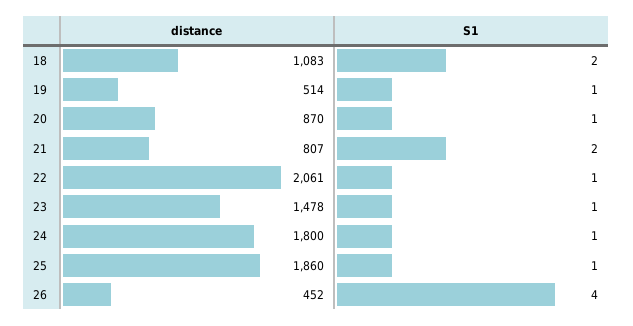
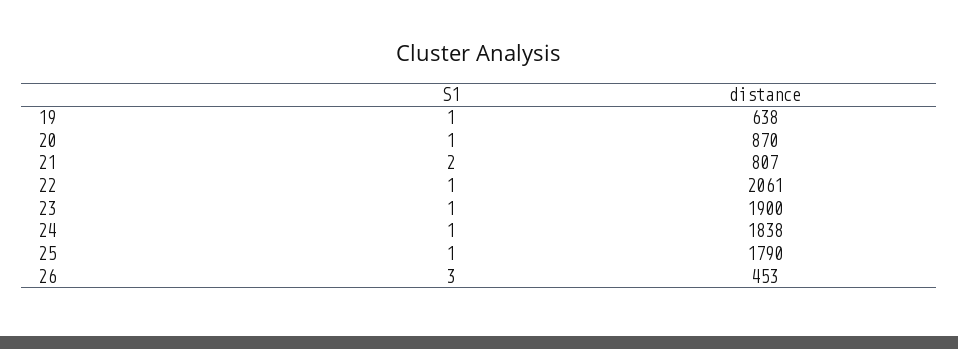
  {
    "distance": {
-     "18": 1083,
-     "19": 514,
+     "19": 638,
      "20": 870,
      "21": 807,
      "22": 2061,
-     "23": 1478,
+     "23": 1900,
-     "24": 1800,
+     "24": 1838,
-     "25": 1860,
+     "25": 1790,
-     "26": 452
+     "26": 453
    },
    "S1": {
-     "18": 2,
      "19": 1,
      "20": 1,
      "21": 2,
      "22": 1,
      "23": 1,
      "24": 1,
      "25": 1,
-     "26": 4
+     "26": 3
    }
  }

